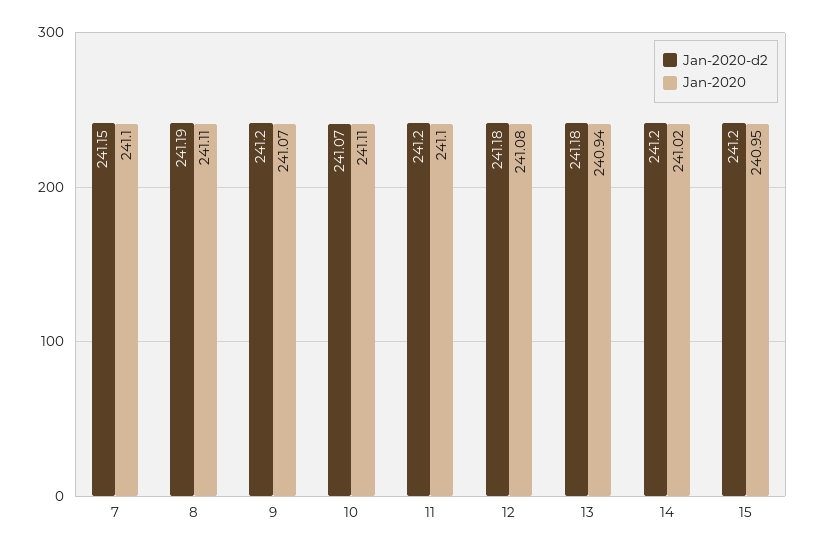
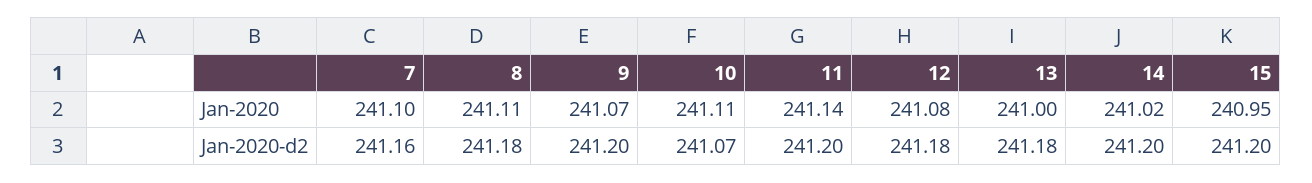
  {
    "Jan-2020-d2": {
-     "7": 241.15,
+     "7": 241.16,
-     "8": 241.19,
+     "8": 241.18,
      "9": 241.2,
      "10": 241.07,
      "11": 241.2,
      "12": 241.18,
      "13": 241.18,
      "14": 241.2,
      "15": 241.2
    },
    "Jan-2020": {
      "7": 241.1,
      "8": 241.11,
      "9": 241.07,
      "10": 241.11,
-     "11": 241.1,
+     "11": 241.14,
      "12": 241.08,
-     "13": 240.94,
+     "13": 241,
      "14": 241.02,
      "15": 240.95
    }
  }

